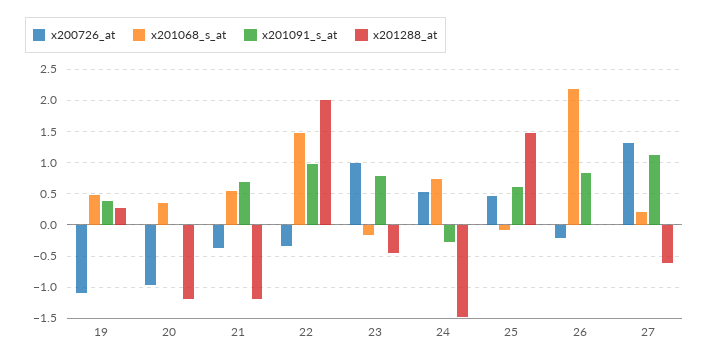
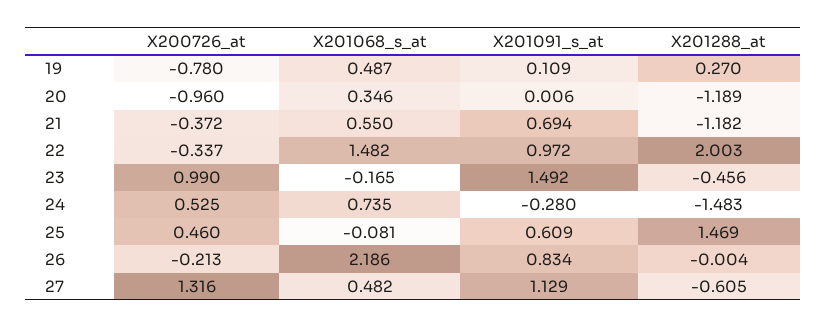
  {
    "x200726_at": {
-     "19": -1.1,
+     "19": -0.78,
      "20": -0.96,
      "21": -0.372,
      "22": -0.337,
      "23": 0.99,
      "24": 0.525,
      "25": 0.46,
      "26": -0.213,
      "27": 1.316
    },
    "x201068_s_at": {
      "19": 0.487,
      "20": 0.346,
      "21": 0.55,
      "22": 1.482,
      "23": -0.165,
      "24": 0.735,
      "25": -0.081,
      "26": 2.186,
-     "27": 0.2
+     "27": 0.482
    },
    "x201091_s_at": {
-     "19": 0.4,
+     "19": 0.109,
      "20": 0.006,
      "21": 0.694,
      "22": 0.972,
-     "23": 0.8,
+     "23": 1.492,
      "24": -0.28,
      "25": 0.609,
      "26": 0.834,
      "27": 1.129
    },
    "x201288_at": {
      "19": 0.27,
      "20": -1.189,
      "21": -1.182,
      "22": 2.003,
      "23": -0.456,
      "24": -1.483,
      "25": 1.469,
      "26": -0.004,
      "27": -0.605
    }
  }

